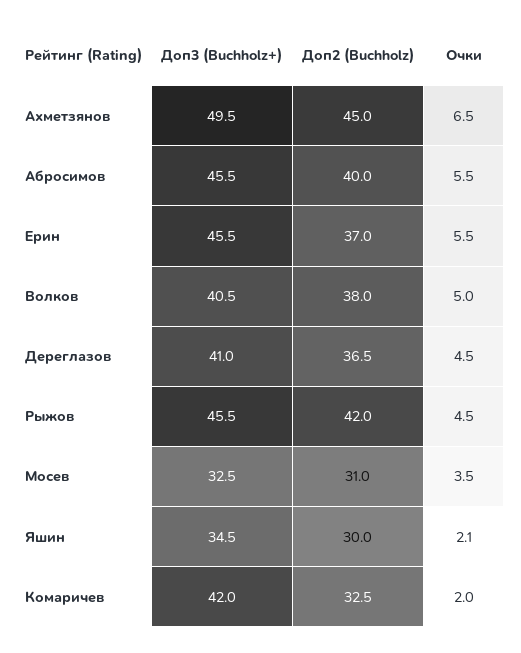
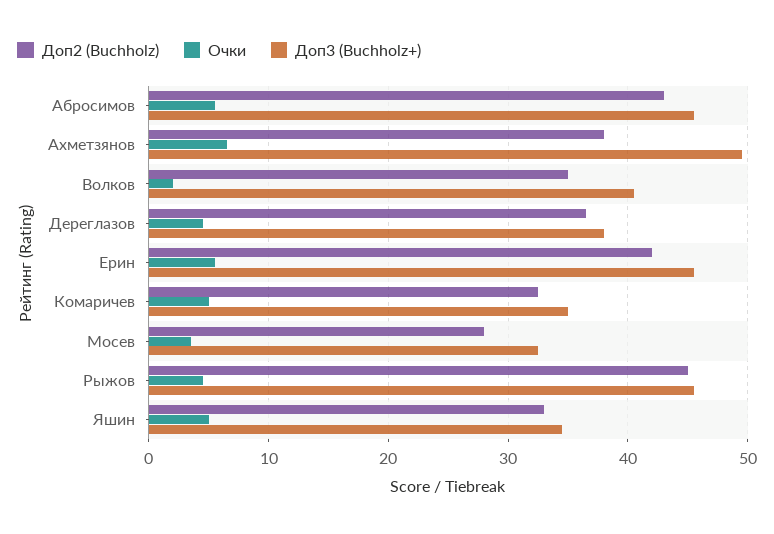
  {
    "Доп3 (Buchholz+)": {
      "Ахметзянов": 49.5,
      "Абросимов": 45.5,
      "Ерин": 45.5,
      "Волков": 40.5,
-     "Дереглазов": 41,
+     "Дереглазов": 38,
      "Рыжов": 45.5,
      "Мосев": 32.5,
      "Яшин": 34.5,
-     "Комаричев": 42
+     "Комаричев": 35
    },
    "Доп2 (Buchholz)": {
-     "Ахметзянов": 45,
+     "Ахметзянов": 38,
-     "Абросимов": 40,
+     "Абросимов": 43,
-     "Ерин": 37,
+     "Ерин": 42,
-     "Волков": 38,
+     "Волков": 35,
      "Дереглазов": 36.5,
-     "Рыжов": 42,
+     "Рыжов": 45,
-     "Мосев": 31,
+     "Мосев": 28,
-     "Яшин": 30,
+     "Яшин": 33,
      "Комаричев": 32.5
    },
    "Очки": {
      "Ахметзянов": 6.5,
      "Абросимов": 5.5,
      "Ерин": 5.5,
-     "Волков": 5,
+     "Волков": 2,
      "Дереглазов": 4.5,
      "Рыжов": 4.5,
      "Мосев": 3.5,
-     "Яшин": 2.1,
+     "Яшин": 5,
-     "Комаричев": 2
+     "Комаричев": 5
    }
  }

